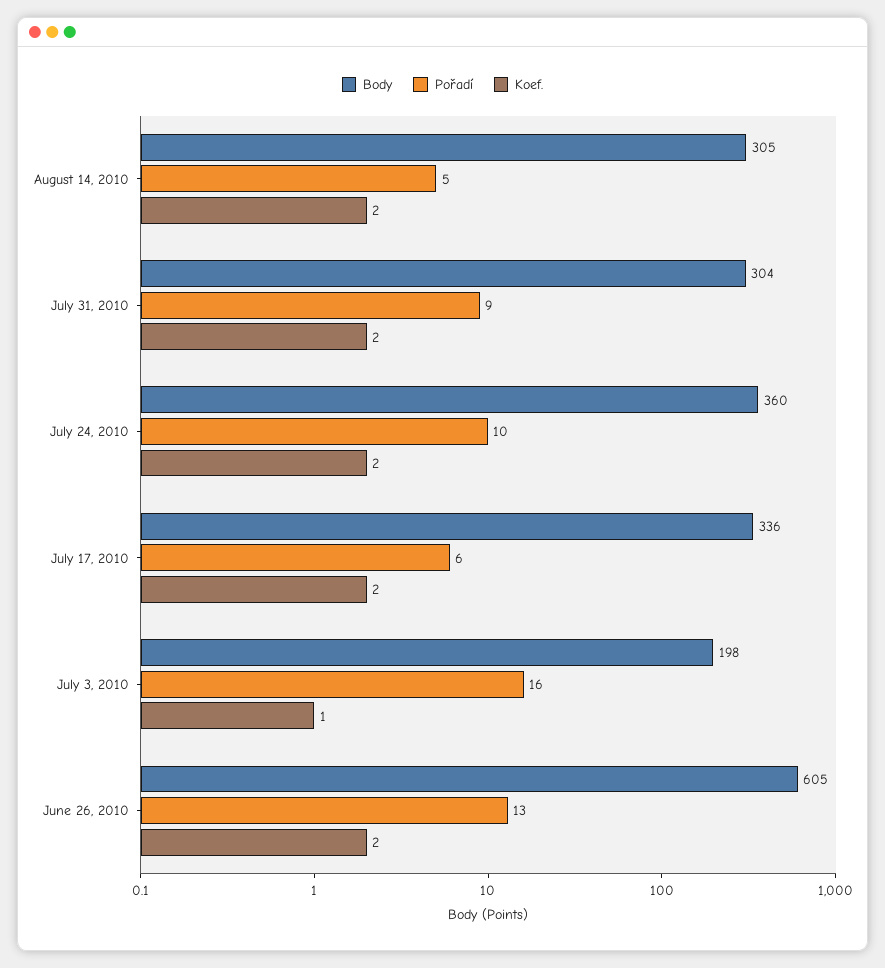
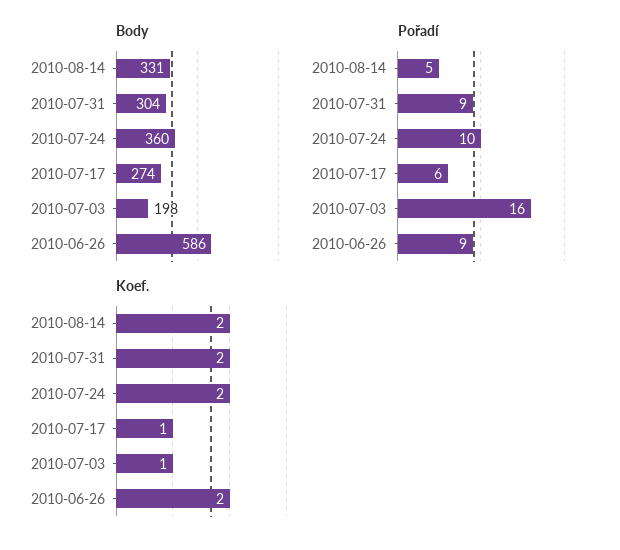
  {
    "Body": {
-     "August 14, 2010": 305,
+     "August 14, 2010": 331,
      "July 31, 2010": 304,
      "July 24, 2010": 360,
-     "July 17, 2010": 336,
+     "July 17, 2010": 274,
      "July 3, 2010": 198,
-     "June 26, 2010": 605
+     "June 26, 2010": 586
    },
    "Pořadí": {
      "August 14, 2010": 5,
      "July 31, 2010": 9,
      "July 24, 2010": 10,
      "July 17, 2010": 6,
      "July 3, 2010": 16,
-     "June 26, 2010": 13
+     "June 26, 2010": 9
    },
    "Koef.": {
      "August 14, 2010": 2,
      "July 31, 2010": 2,
      "July 24, 2010": 2,
-     "July 17, 2010": 2,
+     "July 17, 2010": 1,
      "July 3, 2010": 1,
      "June 26, 2010": 2
    }
  }

